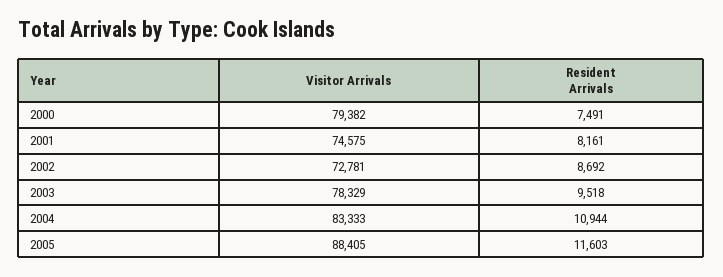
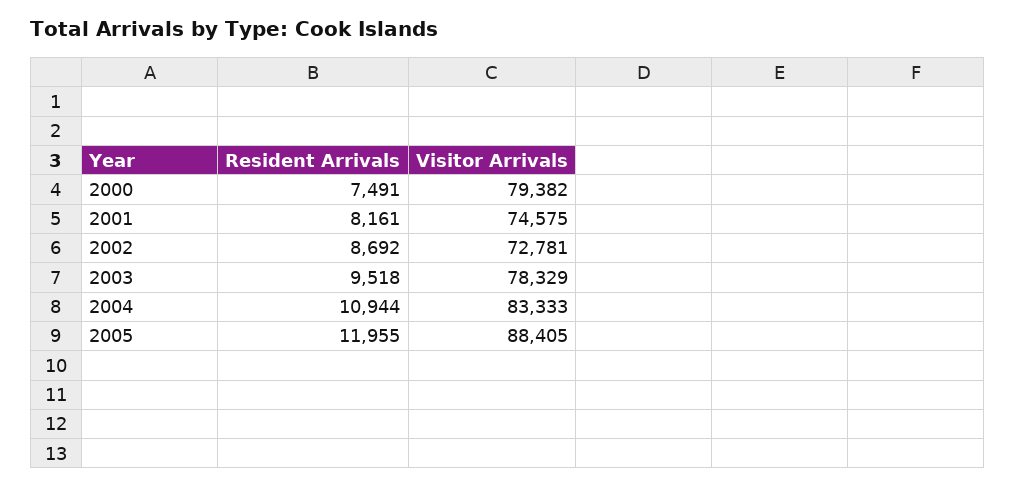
  {
    "Visitor Arrivals": {
      "2000": 79382,
      "2001": 74575,
      "2002": 72781,
      "2003": 78329,
      "2004": 83333,
      "2005": 88405
    },
    "Resident Arrivals": {
      "2000": 7491,
      "2001": 8161,
      "2002": 8692,
      "2003": 9518,
      "2004": 10944,
-     "2005": 11603
+     "2005": 11955
    }
  }

